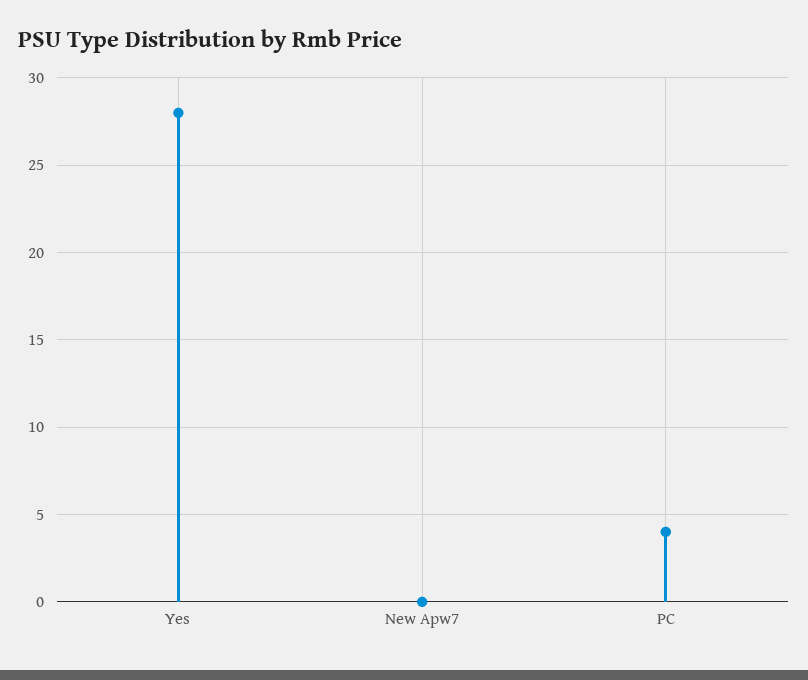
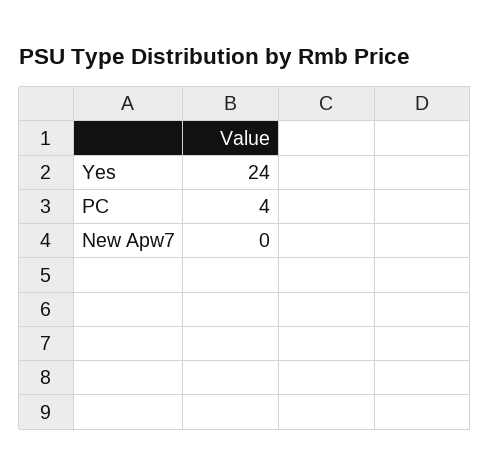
  {
-   "Yes": 28,
+   "Yes": 24,
    "New Apw7": 0,
    "PC": 4
  }

